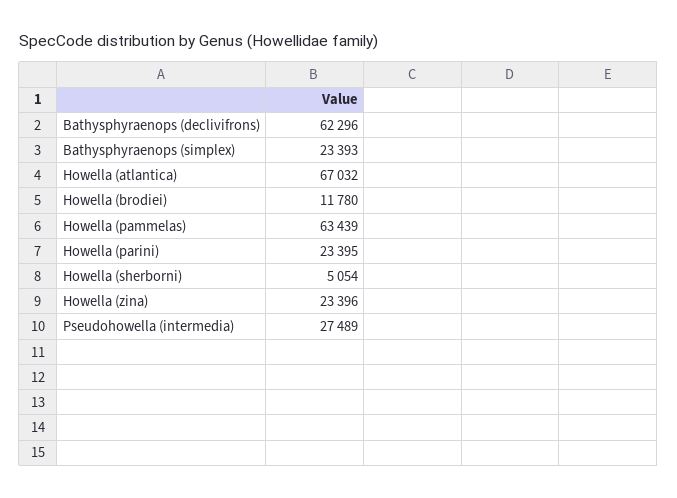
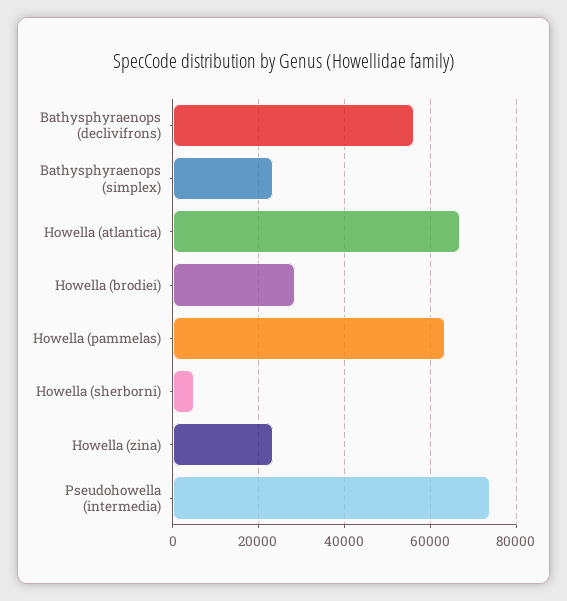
  {
-   "Bathysphyraenops (declivifrons)": 62296,
+   "Bathysphyraenops (declivifrons)": 56000,
    "Bathysphyraenops (simplex)": 23393,
    "Howella (atlantica)": 67032,
-   "Howella (brodiei)": 11780,
+   "Howella (brodiei)": 28000,
    "Howella (pammelas)": 63439,
-   "Howella (parini)": 23395,
    "Howella (sherborni)": 5054,
    "Howella (zina)": 23396,
-   "Pseudohowella (intermedia)": 27489
+   "Pseudohowella (intermedia)": 74000
  }

